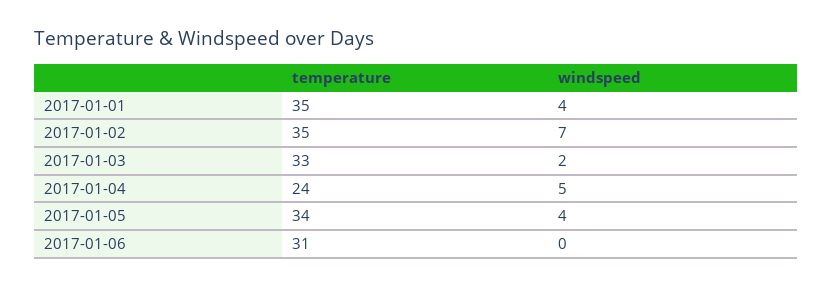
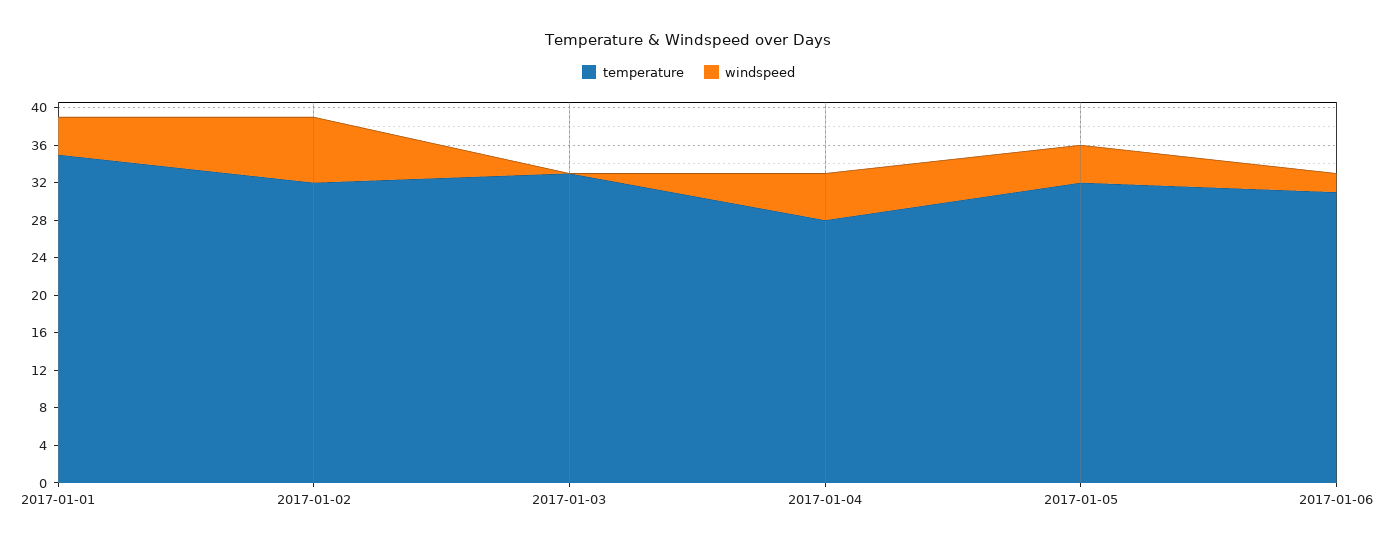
  {
    "temperature": {
      "2017-01-01": 35,
-     "2017-01-02": 35,
+     "2017-01-02": 32,
      "2017-01-03": 33,
-     "2017-01-04": 24,
+     "2017-01-04": 28,
-     "2017-01-05": 34,
+     "2017-01-05": 32,
      "2017-01-06": 31
    },
    "windspeed": {
      "2017-01-01": 4,
      "2017-01-02": 7,
-     "2017-01-03": 2,
+     "2017-01-03": 0,
      "2017-01-04": 5,
      "2017-01-05": 4,
-     "2017-01-06": 0
+     "2017-01-06": 2
    }
  }

